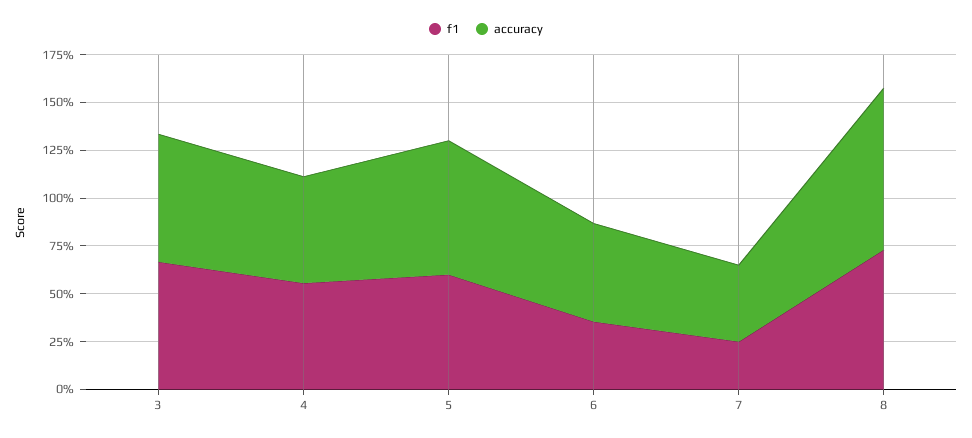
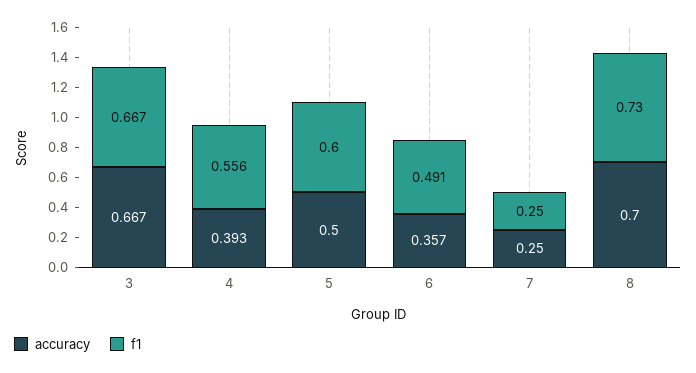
  {
    "f1": {
      "3": 0.667,
      "4": 0.556,
      "5": 0.6,
-     "6": 0.35,
+     "6": 0.491,
      "7": 0.25,
      "8": 0.73
    },
    "accuracy": {
      "3": 0.667,
-     "4": 0.55,
+     "4": 0.393,
-     "5": 0.7,
+     "5": 0.5,
-     "6": 0.5,
+     "6": 0.357,
-     "7": 0.4,
+     "7": 0.25,
-     "8": 0.85
+     "8": 0.7
    }
  }

